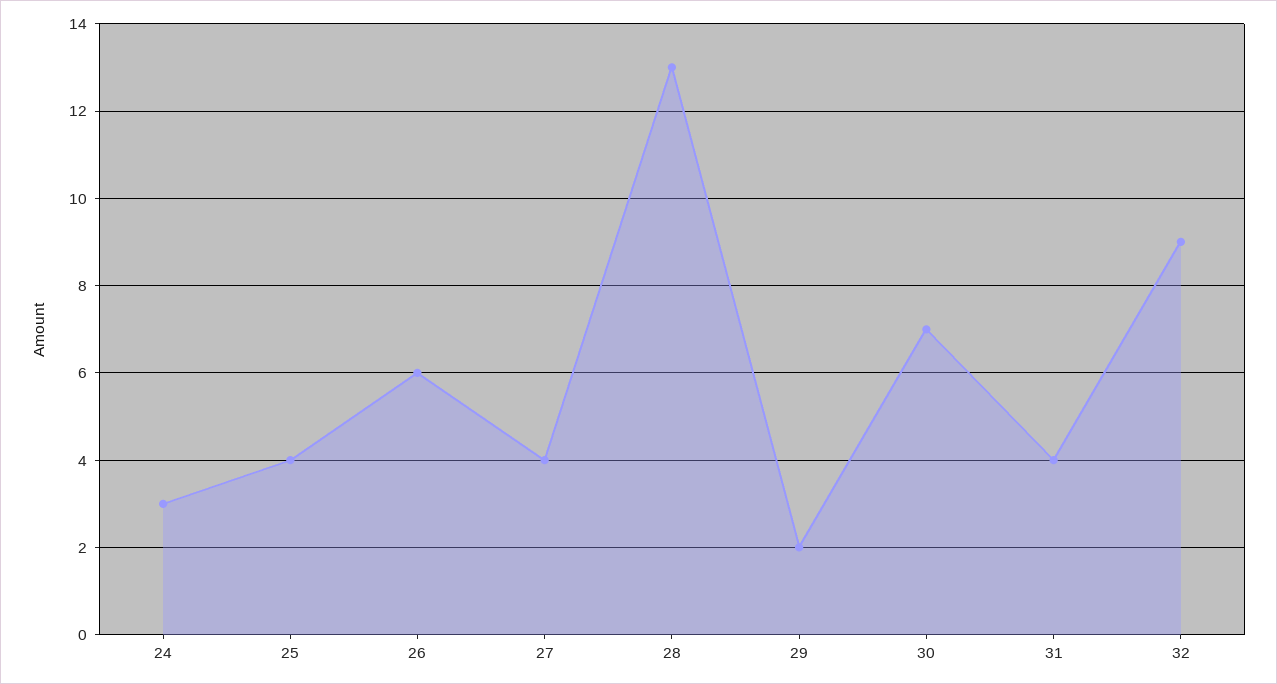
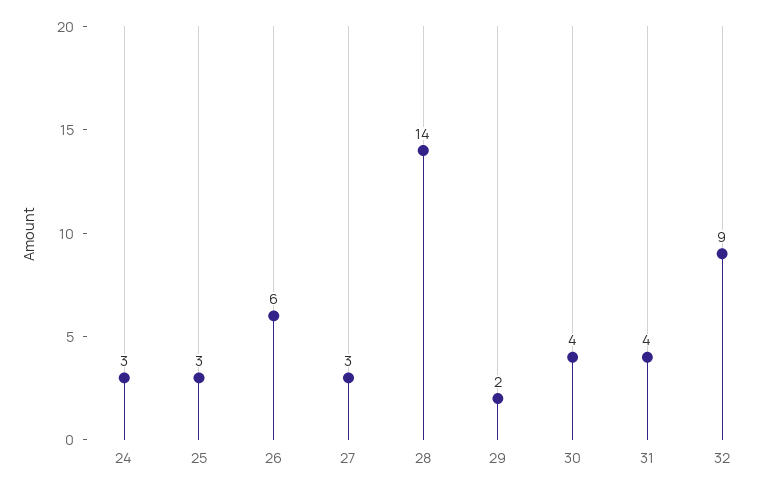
  {
    "24": 3,
-   "25": 4,
+   "25": 3,
    "26": 6,
-   "27": 4,
+   "27": 3,
-   "28": 13,
+   "28": 14,
    "29": 2,
-   "30": 7,
+   "30": 4,
    "31": 4,
    "32": 9
  }

